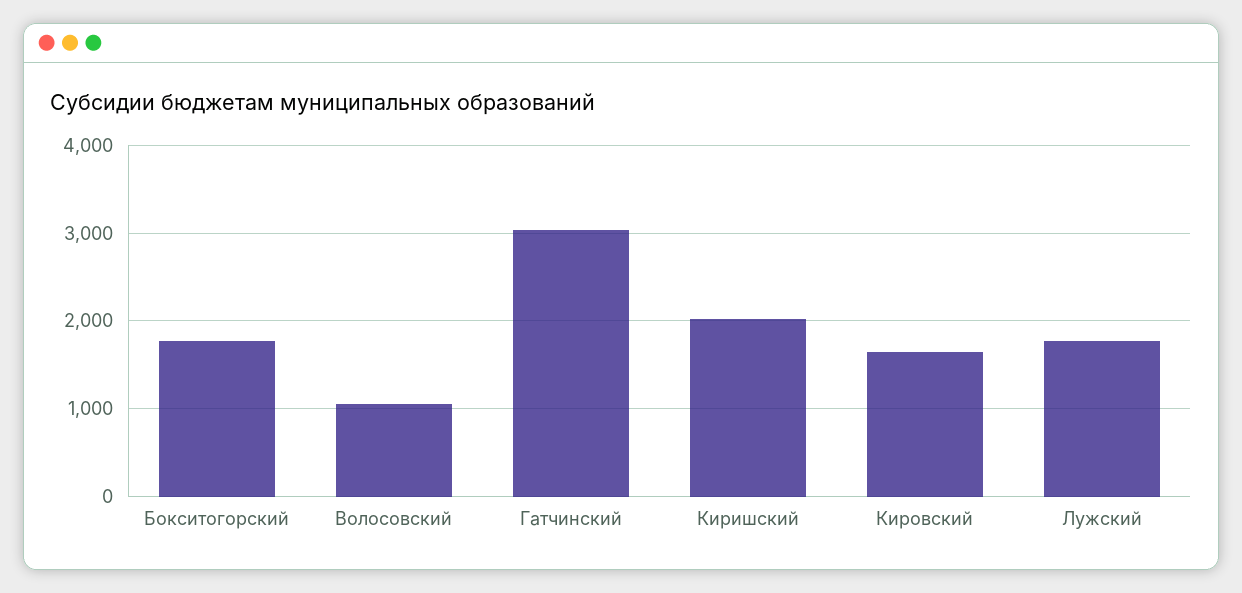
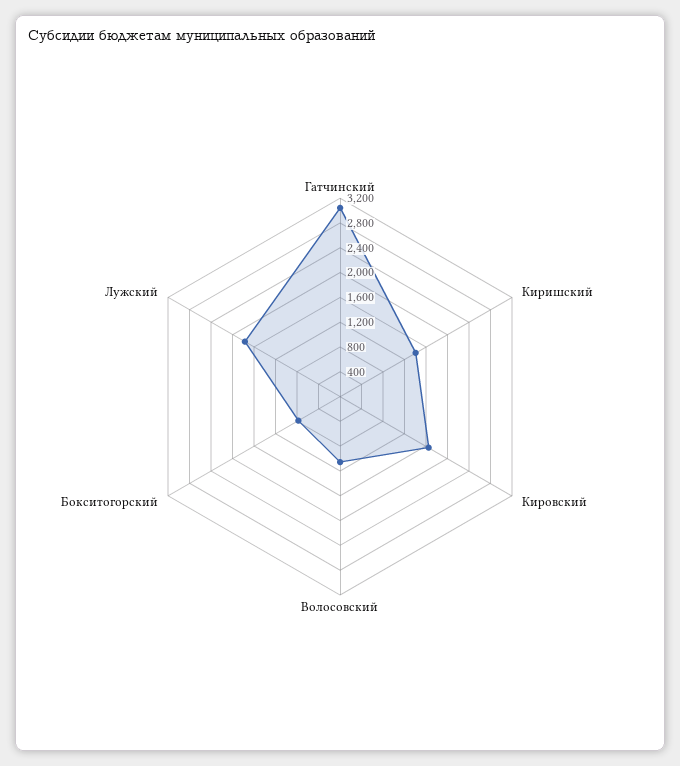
  {
-   "Бокситогорский": 1800,
+   "Бокситогорский": 800,
    "Волосовский": 1100,
    "Гатчинский": 3000,
-   "Киришский": 2000,
+   "Киришский": 1400,
    "Кировский": 1700,
    "Лужский": 1800
  }

